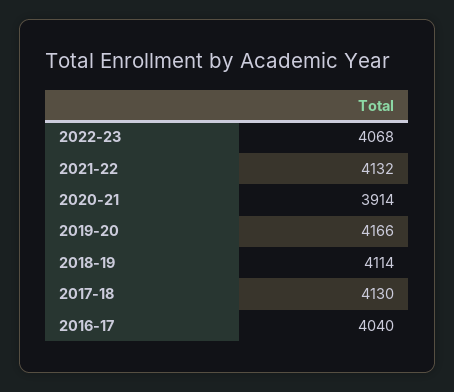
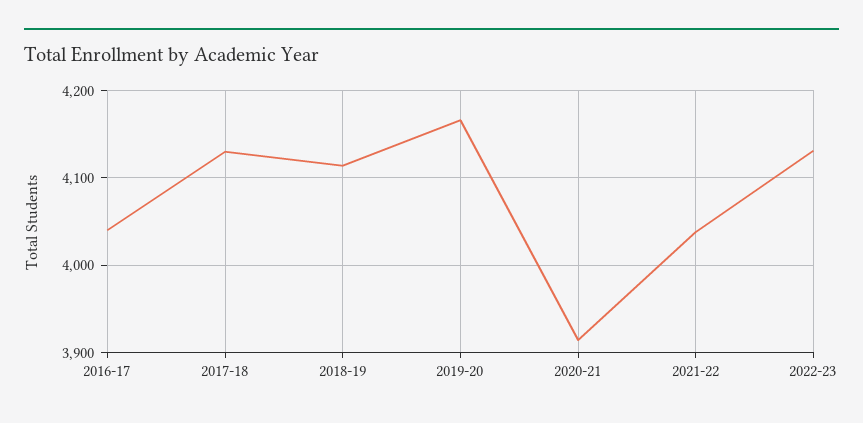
  {
-   "2022-23": 4068,
+   "2022-23": 4130,
-   "2021-22": 4132,
+   "2021-22": 4040,
    "2020-21": 3914,
    "2019-20": 4166,
    "2018-19": 4114,
    "2017-18": 4130,
    "2016-17": 4040
  }

